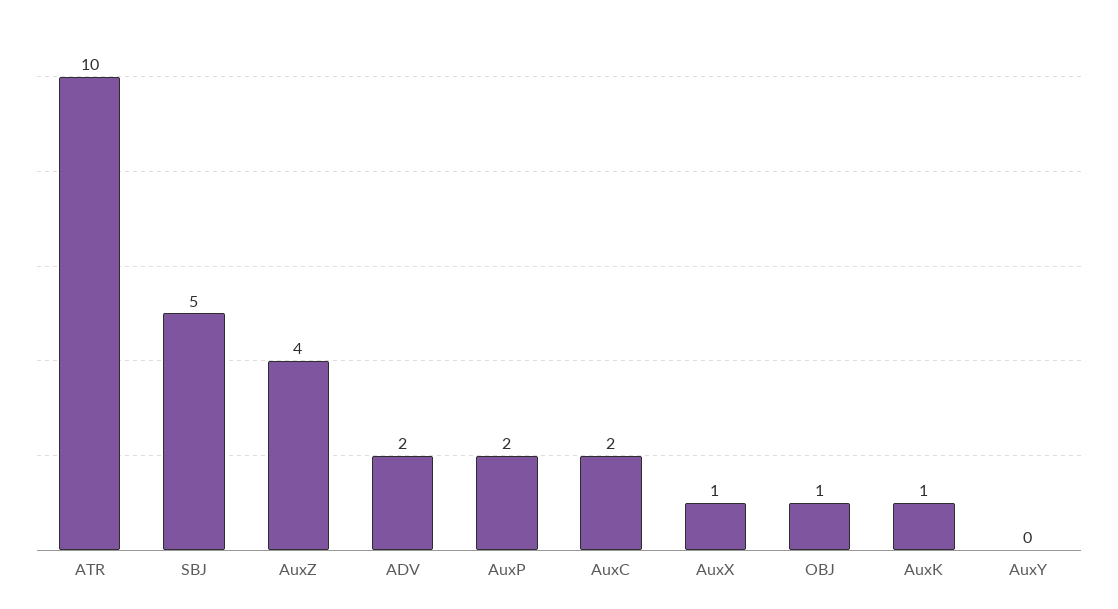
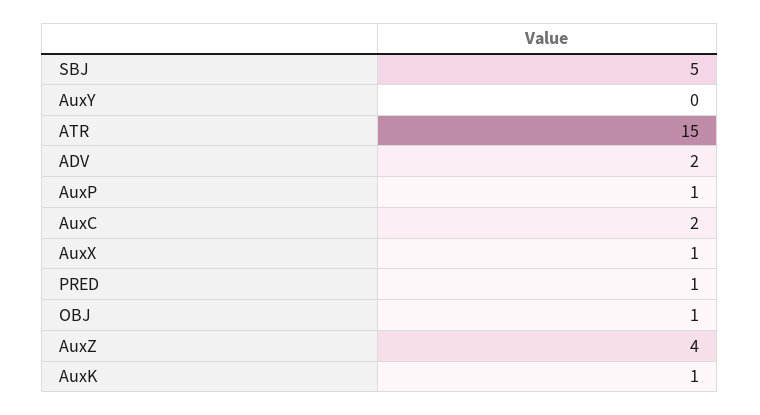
  {
-   "ATR": 10,
+   "ATR": 15,
    "SBJ": 5,
    "AuxZ": 4,
    "ADV": 2,
-   "AuxP": 2,
+   "AuxP": 1,
    "AuxC": 2,
    "AuxX": 1,
    "OBJ": 1,
    "AuxK": 1,
-   "AuxY": 0
+   "AuxY": 0,
+   "PRED": 1
  }

